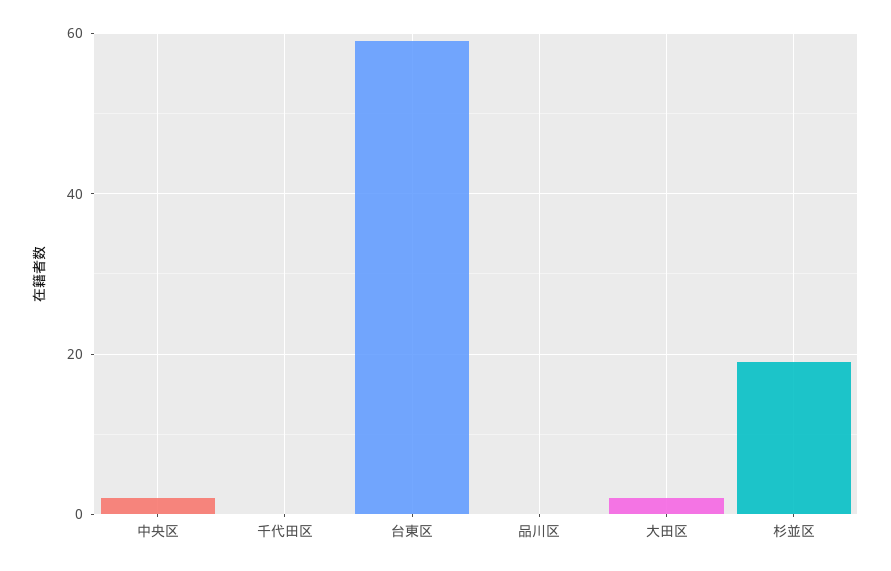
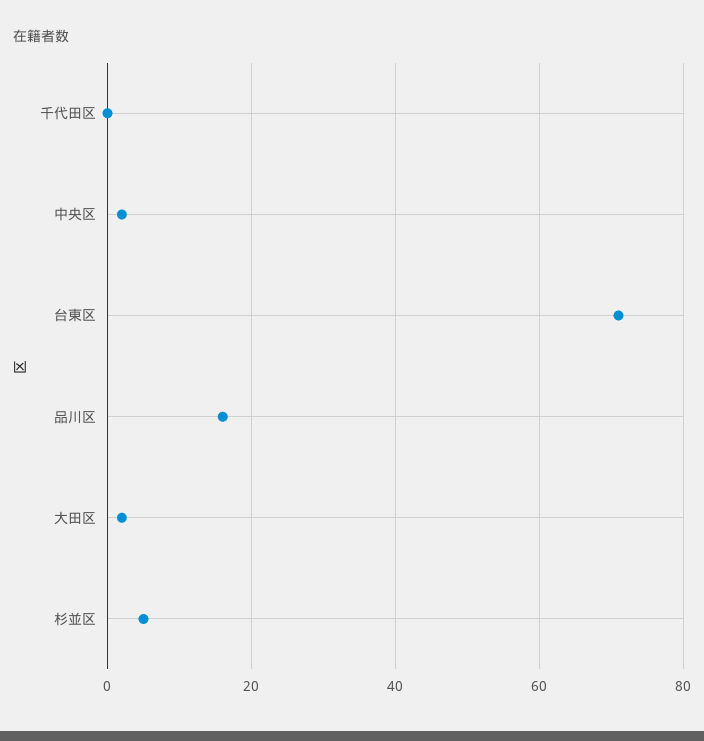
  {
    "中央区": 0,
    "千代田区": 0,
-   "台東区": 60,
+   "台東区": 70,
-   "品川区": 0,
+   "品川区": 15,
    "大田区": 0,
-   "杉並区": 20
+   "杉並区": 5
  }

